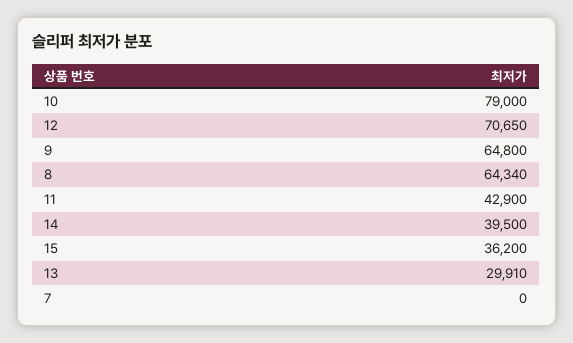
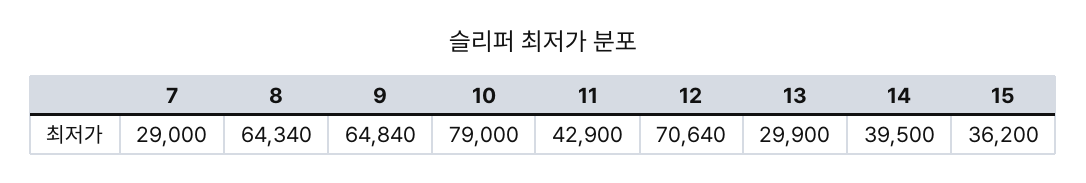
  {
    "10": 79000,
-   "12": 70650,
+   "12": 70640,
-   "9": 64800,
+   "9": 64840,
    "8": 64340,
    "11": 42900,
    "14": 39500,
    "15": 36200,
-   "13": 29910,
+   "13": 29900,
-   "7": 0
+   "7": 29000
  }

